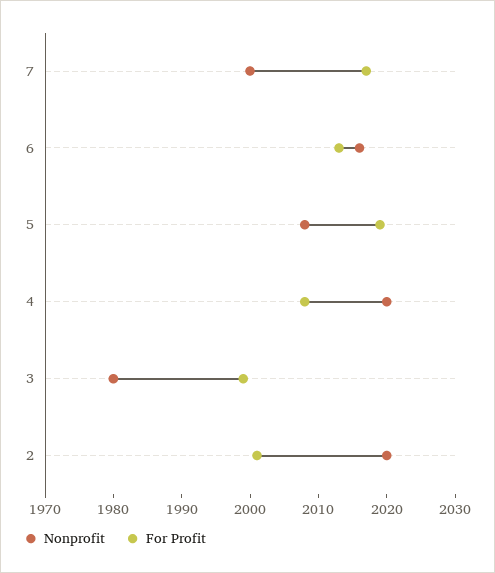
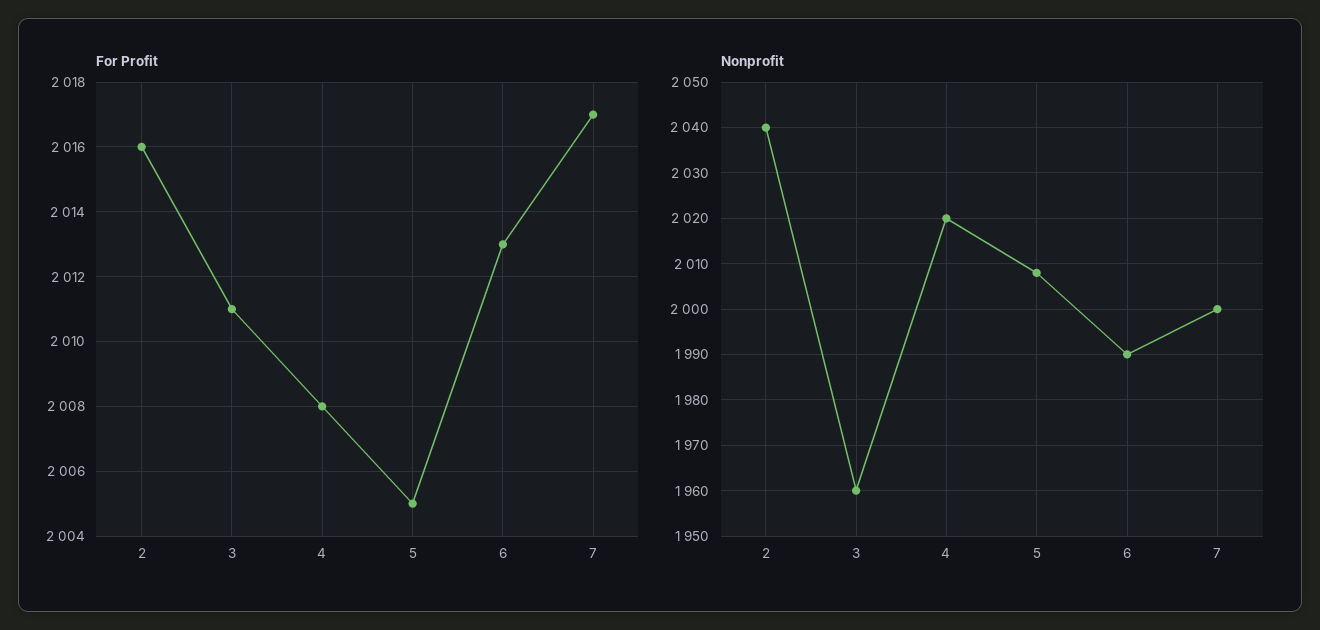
  {
    "Nonprofit": {
      "7": 2000,
-     "6": 2015,
+     "6": 1990,
      "5": 2010,
      "4": 2020,
-     "3": 1980,
+     "3": 1960,
-     "2": 2020
+     "2": 2040
    },
    "For Profit": {
      "7": 2017,
      "6": 2013,
-     "5": 2020,
+     "5": 2005,
      "4": 2008,
-     "3": 2000,
+     "3": 2011,
-     "2": 2000
+     "2": 2016
    }
  }

